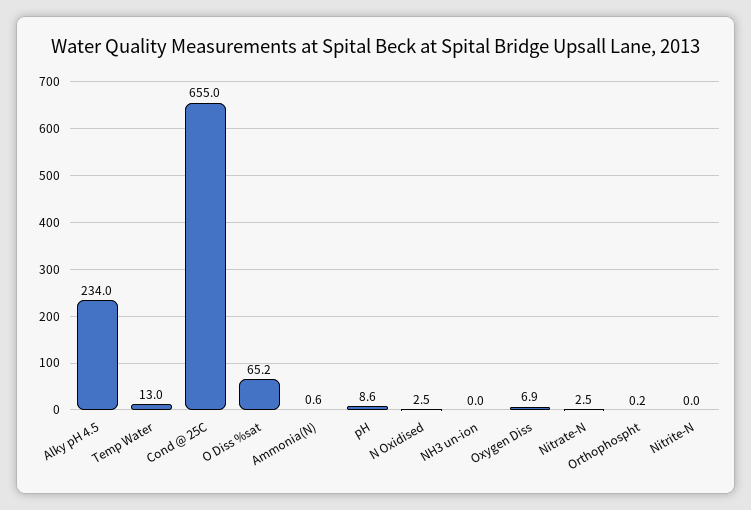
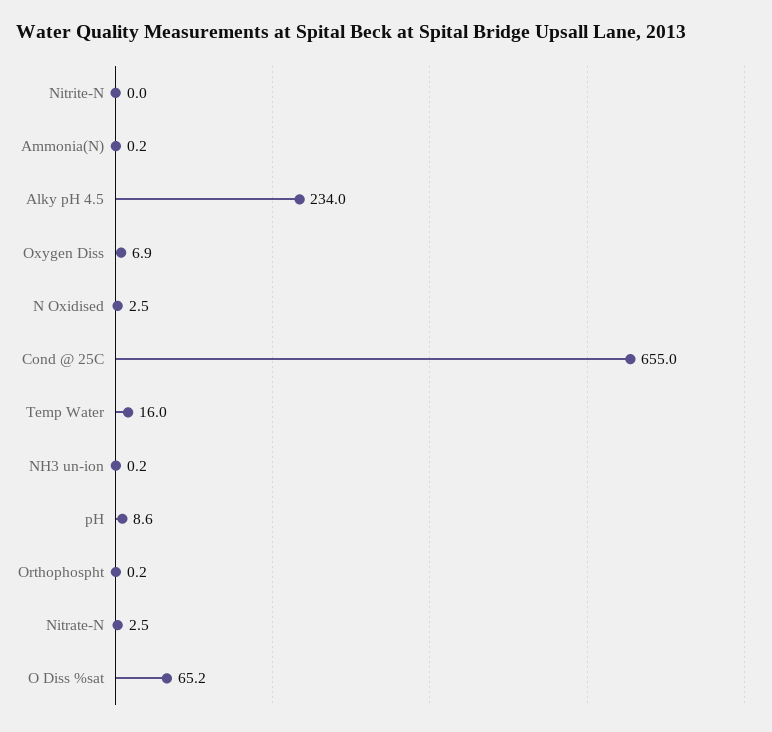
  {
    "Alky pH 4.5": 234,
-   "Temp Water": 13,
+   "Temp Water": 16,
    "Cond @ 25C": 655,
    "O Diss %sat": 65.2,
-   "Ammonia(N)": 0.6,
+   "Ammonia(N)": 0.2,
    "pH": 8.6,
    "N Oxidised": 2.5,
-   "NH3 un-ion": 0,
+   "NH3 un-ion": 0.2,
    "Oxygen Diss": 6.9,
    "Nitrate-N": 2.5,
    "Orthophospht": 0.2,
    "Nitrite-N": 0
  }

